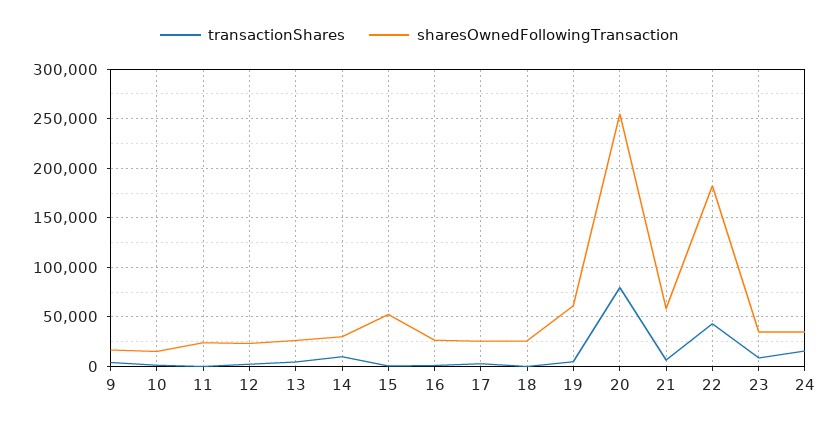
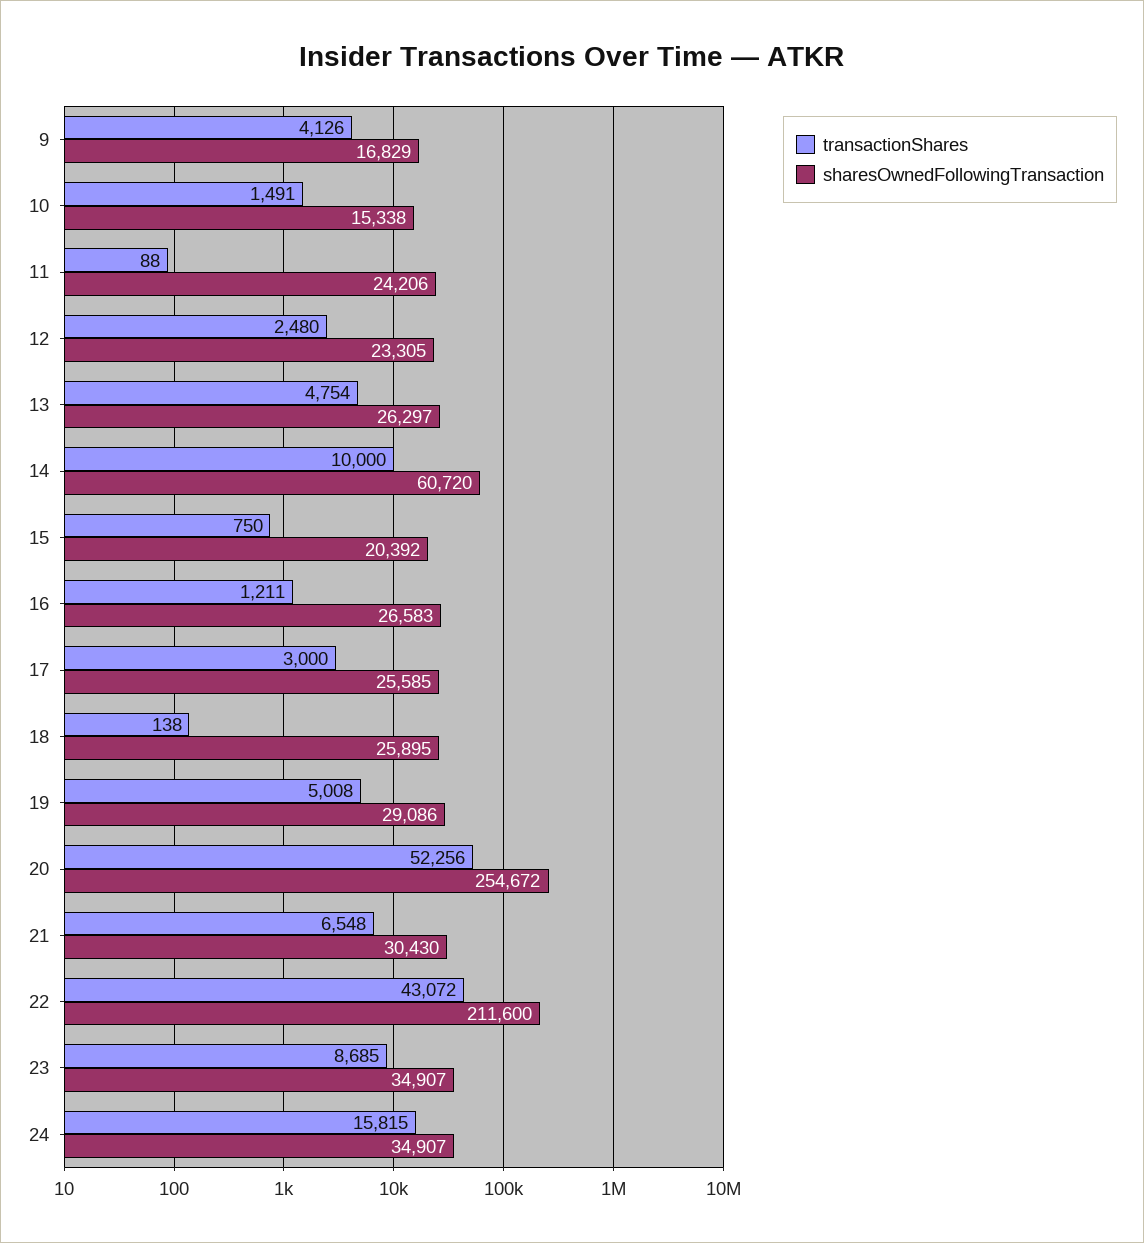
  {
    "transactionShares": {
      "9": 4126,
      "10": 1491,
      "11": 88,
      "12": 2480,
      "13": 4754,
      "14": 10000,
      "15": 750,
      "16": 1211,
      "17": 3000,
      "18": 138,
      "19": 5008,
-     "20": 80000,
+     "20": 52256,
      "21": 6548,
      "22": 43072,
      "23": 8685,
      "24": 15815
    },
    "sharesOwnedFollowingTransaction": {
      "9": 16829,
      "10": 15338,
      "11": 24206,
      "12": 23305,
      "13": 26297,
-     "14": 30000,
+     "14": 60720,
-     "15": 50000,
+     "15": 20392,
      "16": 26583,
      "17": 25585,
      "18": 25895,
-     "19": 60000,
+     "19": 29086,
      "20": 254672,
-     "21": 60000,
+     "21": 30430,
-     "22": 180000,
+     "22": 211600,
      "23": 34907,
      "24": 34907
    }
  }

